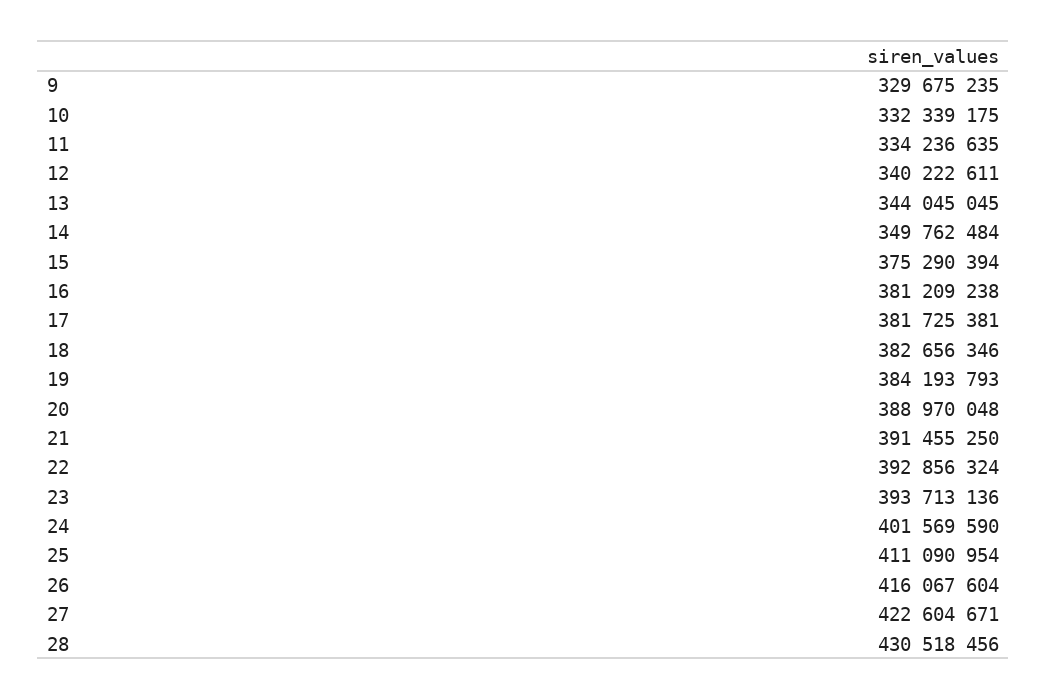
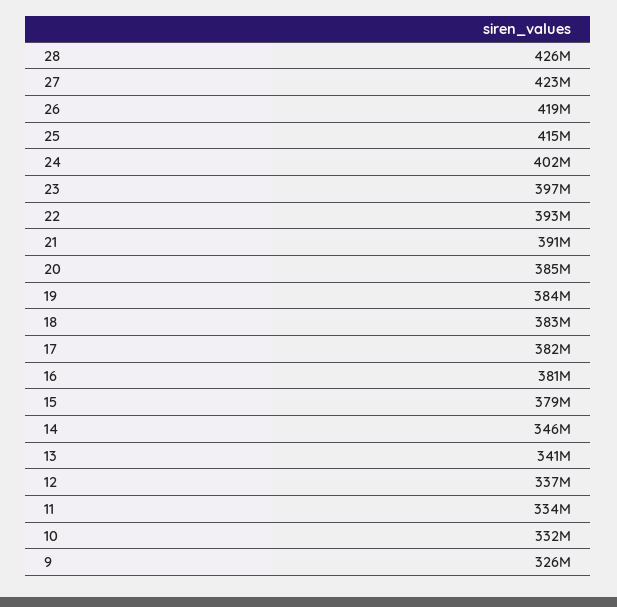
  {
-   "9": 329675235,
+   "9": 326000000,
    "10": 332339175,
    "11": 334236635,
-   "12": 340222611,
+   "12": 337000000,
-   "13": 344045045,
+   "13": 341000000,
-   "14": 349762484,
+   "14": 346000000,
-   "15": 375290394,
+   "15": 379000000,
    "16": 381209238,
    "17": 381725381,
    "18": 382656346,
    "19": 384193793,
-   "20": 388970048,
+   "20": 385000000,
    "21": 391455250,
    "22": 392856324,
-   "23": 393713136,
+   "23": 397000000,
    "24": 401569590,
-   "25": 411090954,
+   "25": 415000000,
-   "26": 416067604,
+   "26": 419000000,
    "27": 422604671,
-   "28": 430518456
+   "28": 426000000
  }

